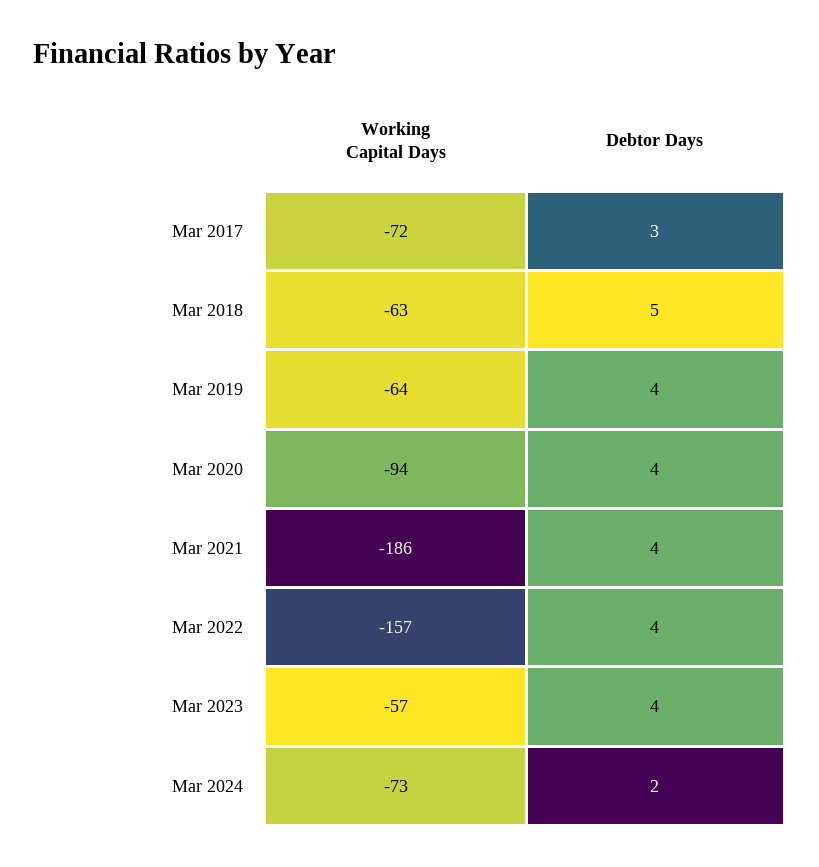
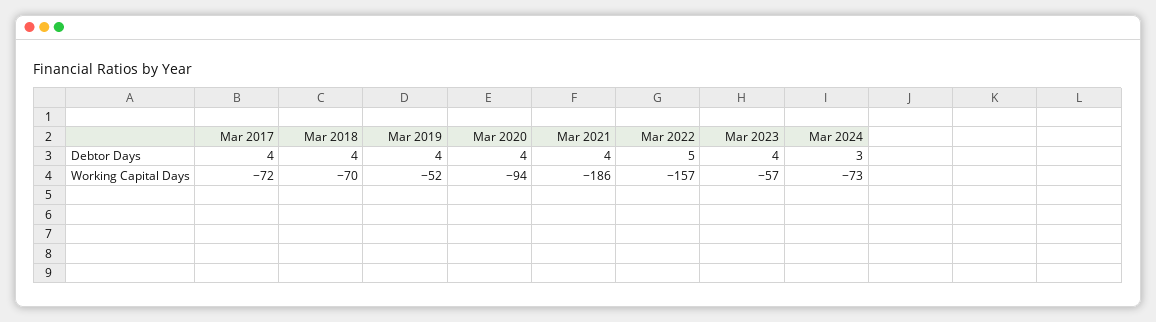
  {
    "Working Capital Days": {
      "Mar 2017": -72,
-     "Mar 2018": -63,
+     "Mar 2018": -70,
-     "Mar 2019": -64,
+     "Mar 2019": -52,
      "Mar 2020": -94,
      "Mar 2021": -186,
      "Mar 2022": -157,
      "Mar 2023": -57,
      "Mar 2024": -73
    },
    "Debtor Days": {
-     "Mar 2017": 3,
+     "Mar 2017": 4,
-     "Mar 2018": 5,
+     "Mar 2018": 4,
      "Mar 2019": 4,
      "Mar 2020": 4,
      "Mar 2021": 4,
-     "Mar 2022": 4,
+     "Mar 2022": 5,
      "Mar 2023": 4,
-     "Mar 2024": 2
+     "Mar 2024": 3
    }
  }

